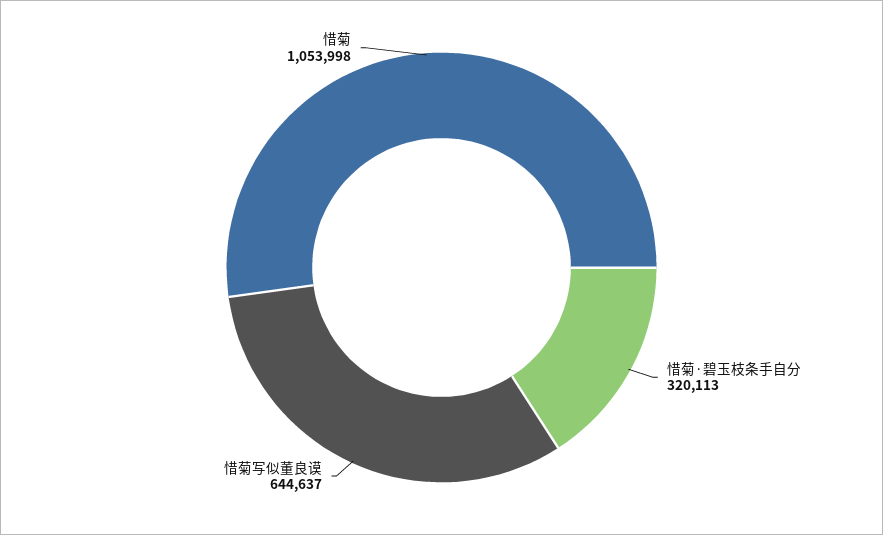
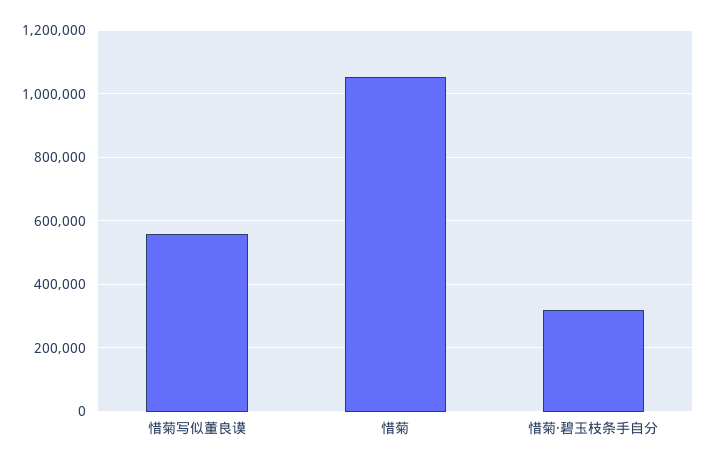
  {
    "惜菊·碧玉枝条手自分": 320113,
-   "惜菊写似董良谟": 644637,
+   "惜菊写似董良谟": 560000,
    "惜菊": 1053998
  }

